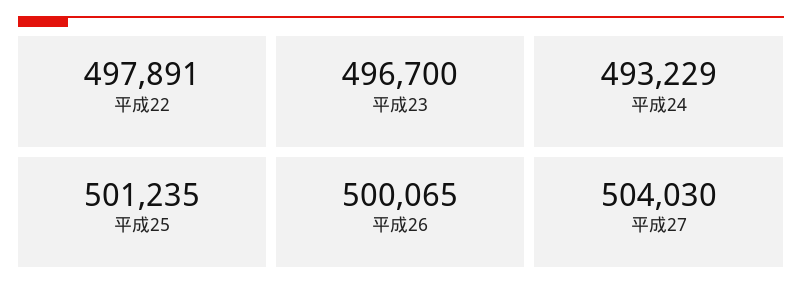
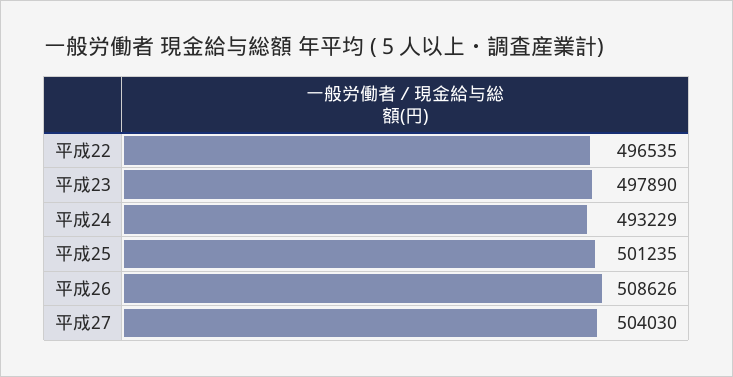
  {
-   "平成22": 497891,
+   "平成22": 496535,
-   "平成23": 496700,
+   "平成23": 497890,
    "平成24": 493229,
    "平成25": 501235,
-   "平成26": 500065,
+   "平成26": 508626,
    "平成27": 504030
  }

